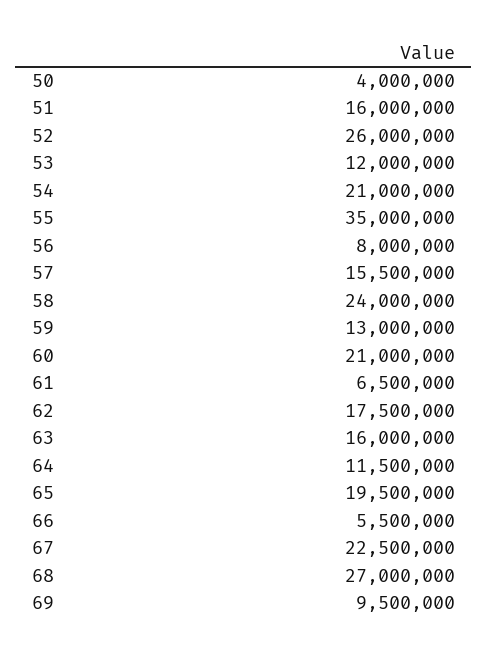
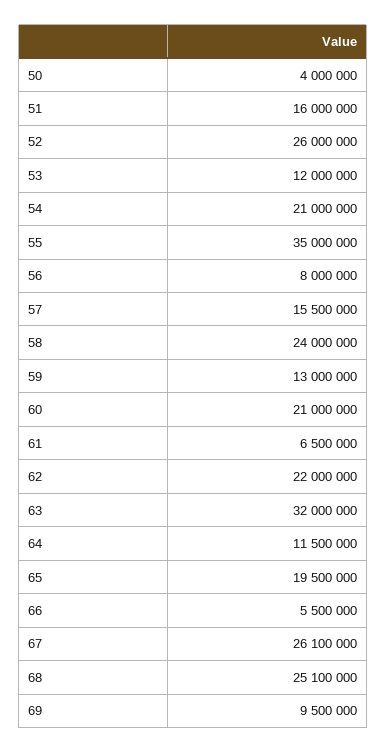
  {
    "50": 4000000,
    "51": 16000000,
    "52": 26000000,
    "53": 12000000,
    "54": 21000000,
    "55": 35000000,
    "56": 8000000,
    "57": 15500000,
    "58": 24000000,
    "59": 13000000,
    "60": 21000000,
    "61": 6500000,
-   "62": 17500000,
+   "62": 22000000,
-   "63": 16000000,
+   "63": 32000000,
    "64": 11500000,
    "65": 19500000,
    "66": 5500000,
-   "67": 22500000,
+   "67": 26100000,
-   "68": 27000000,
+   "68": 25100000,
    "69": 9500000
  }

